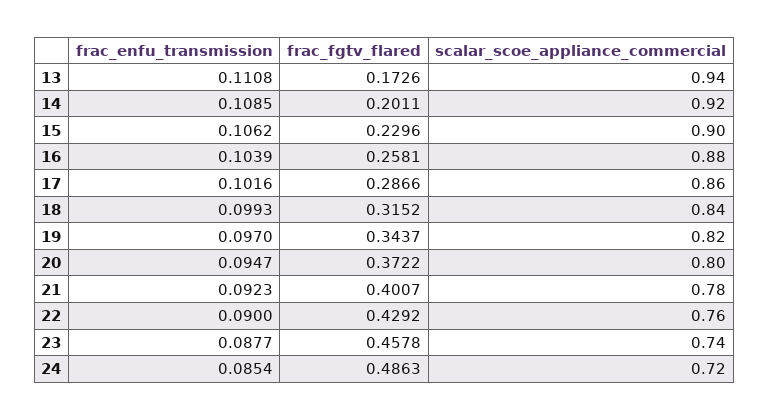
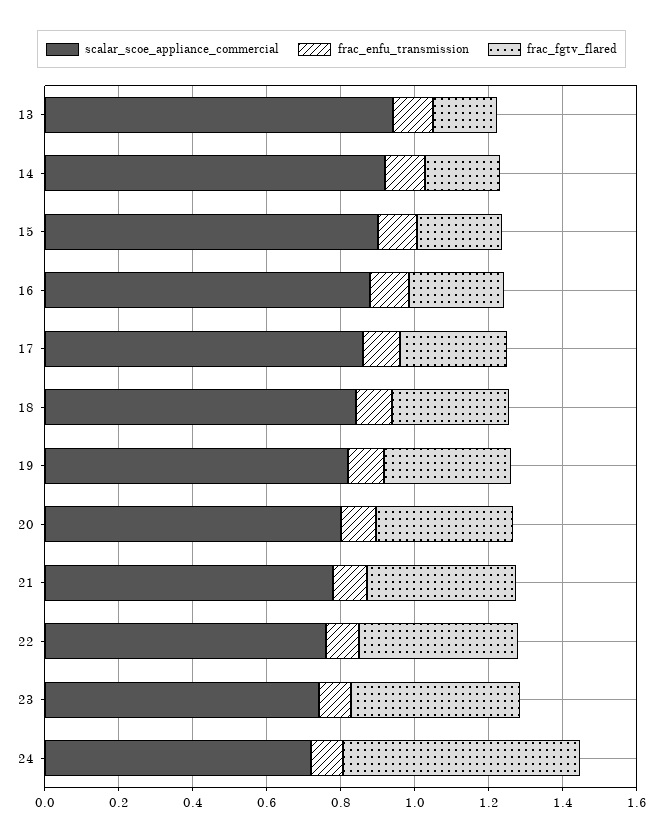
  {
    "frac_enfu_transmission": {
      "13": 0.1108,
      "14": 0.1085,
      "15": 0.1062,
      "16": 0.1039,
      "17": 0.1016,
      "18": 0.0993,
      "19": 0.097,
      "20": 0.0947,
      "21": 0.0923,
      "22": 0.09,
      "23": 0.0877,
      "24": 0.0854
    },
    "frac_fgtv_flared": {
      "13": 0.1726,
      "14": 0.2011,
      "15": 0.2296,
      "16": 0.2581,
      "17": 0.2866,
      "18": 0.3152,
      "19": 0.3437,
      "20": 0.3722,
      "21": 0.4007,
      "22": 0.4292,
      "23": 0.4578,
-     "24": 0.4863
+     "24": 0.65
    },
    "scalar_scoe_appliance_commercial": {
      "13": 0.94,
      "14": 0.92,
      "15": 0.9,
      "16": 0.88,
      "17": 0.86,
      "18": 0.84,
      "19": 0.82,
      "20": 0.8,
      "21": 0.78,
      "22": 0.76,
      "23": 0.74,
      "24": 0.72
    }
  }

